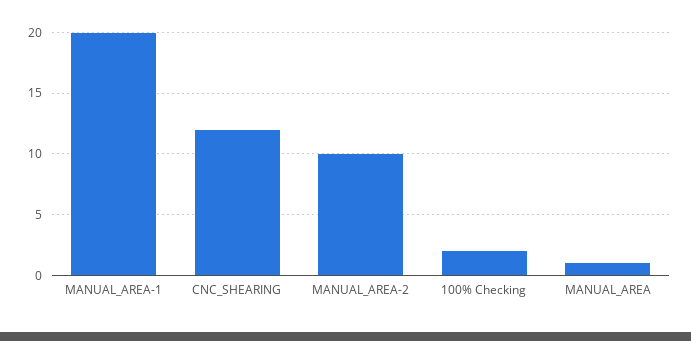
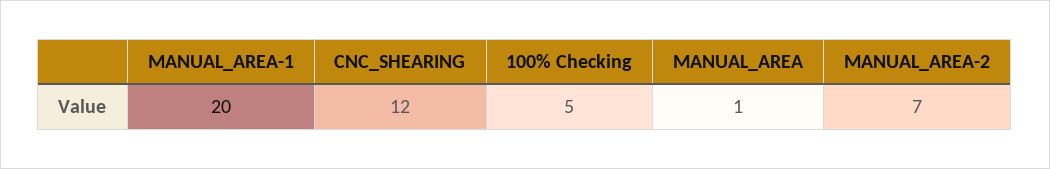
  {
    "MANUAL_AREA-1": 20,
    "CNC_SHEARING": 12,
-   "MANUAL_AREA-2": 10,
+   "MANUAL_AREA-2": 7,
-   "100% Checking": 2,
+   "100% Checking": 5,
    "MANUAL_AREA": 1
  }

